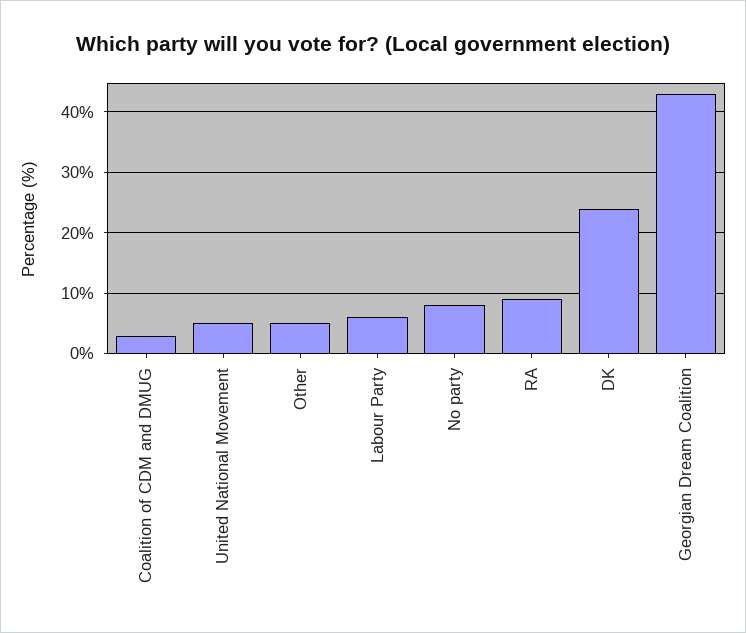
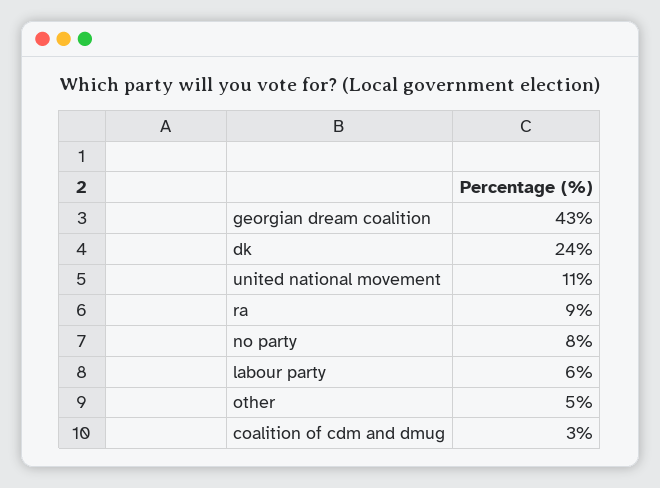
  {
    "Coalition of CDM and DMUG": 3,
-   "United National Movement": 5,
+   "United National Movement": 11,
    "Other": 5,
    "Labour Party": 6,
    "No party": 8,
    "RA": 9,
    "DK": 24,
    "Georgian Dream Coalition": 43
  }

